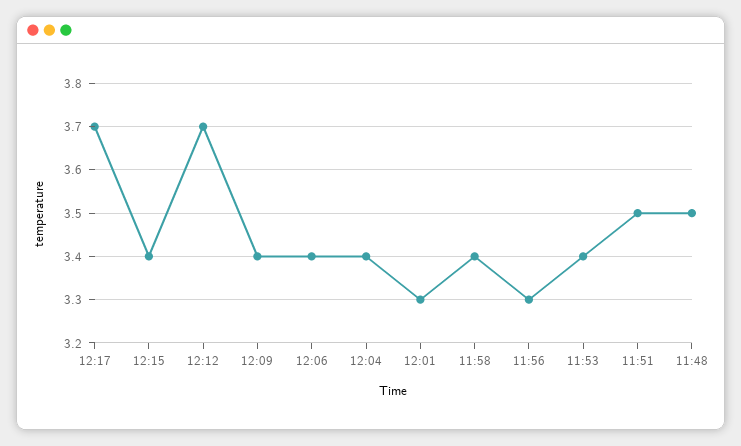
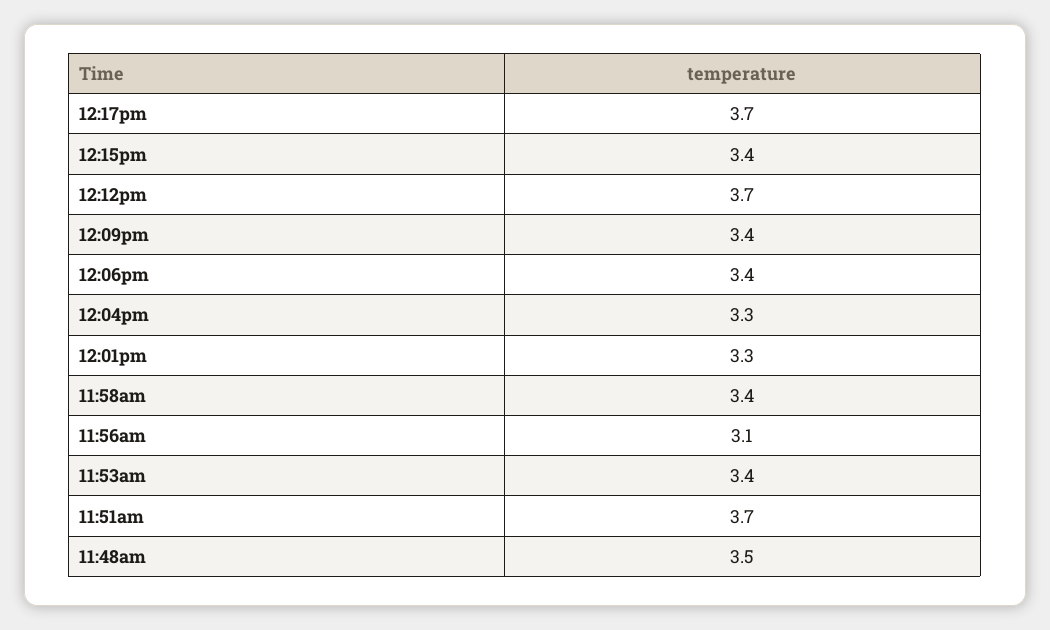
  {
    "12:17": 3.7,
    "12:15": 3.4,
    "12:12": 3.7,
    "12:09": 3.4,
    "12:06": 3.4,
-   "12:04": 3.4,
+   "12:04": 3.3,
    "12:01": 3.3,
    "11:58": 3.4,
-   "11:56": 3.3,
+   "11:56": 3.1,
    "11:53": 3.4,
-   "11:51": 3.5,
+   "11:51": 3.7,
    "11:48": 3.5
  }

